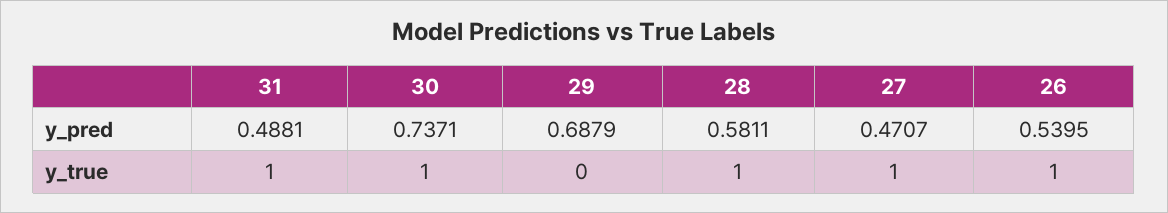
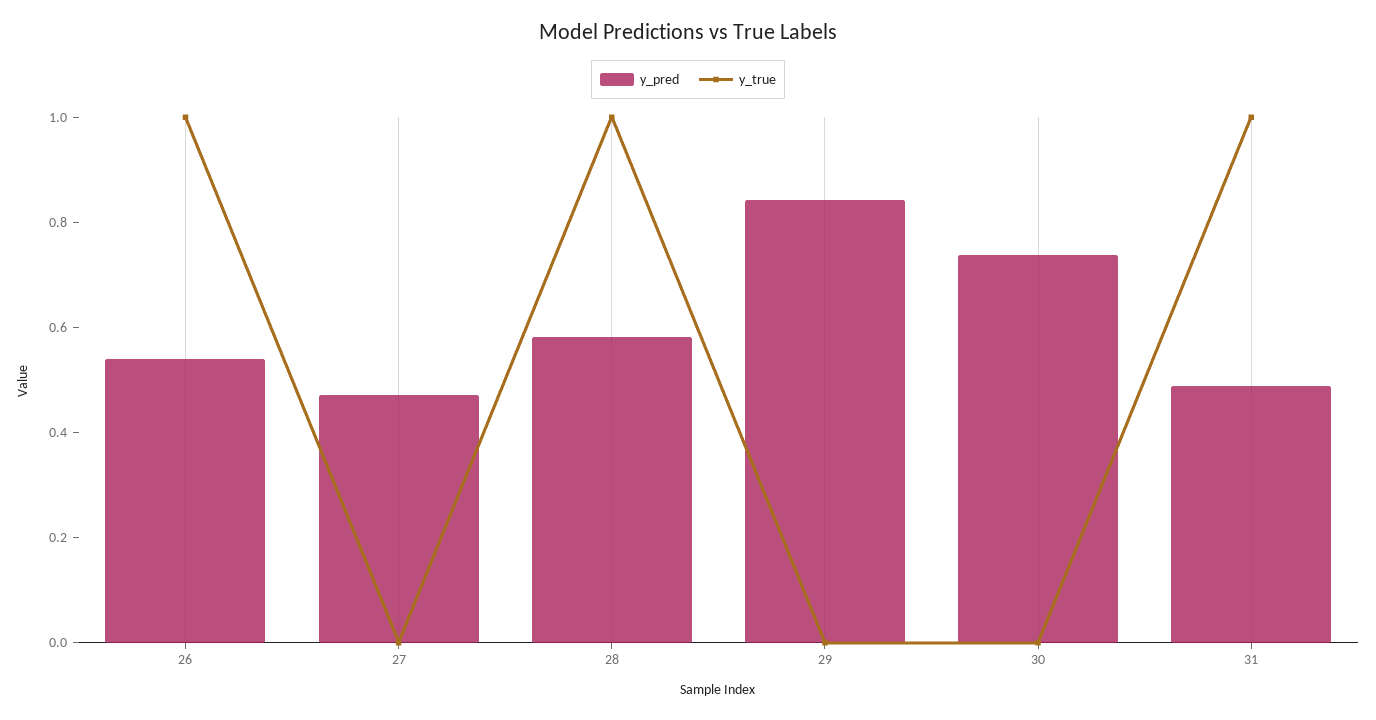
  {
    "y_pred": {
      "31": 0.4881,
      "30": 0.7371,
-     "29": 0.6879,
+     "29": 0.85,
      "28": 0.5811,
      "27": 0.4707,
      "26": 0.5395
    },
    "y_true": {
      "31": 1,
-     "30": 1,
+     "30": 0,
      "29": 0,
      "28": 1,
-     "27": 1,
+     "27": 0,
      "26": 1
    }
  }

